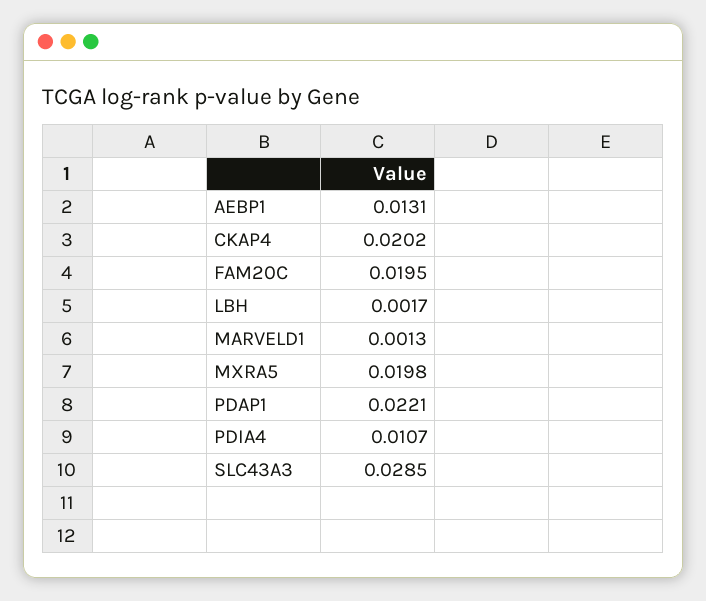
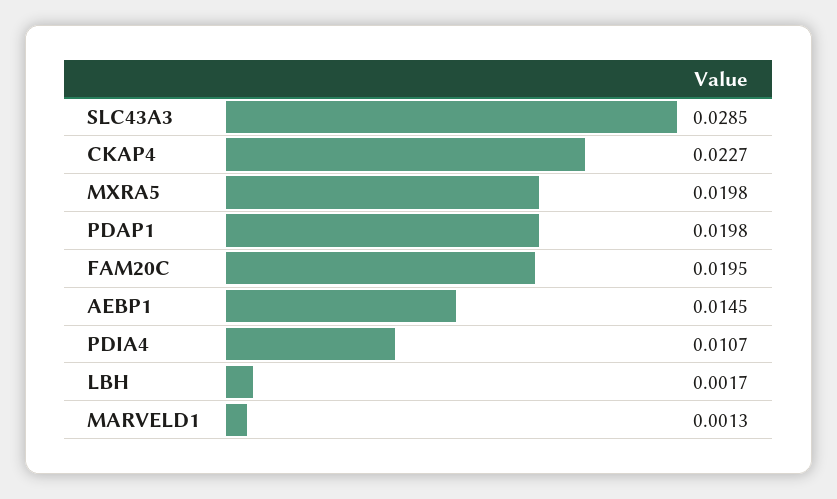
  {
-   "AEBP1": 0.0131,
+   "AEBP1": 0.0145,
-   "CKAP4": 0.0202,
+   "CKAP4": 0.0227,
    "FAM20C": 0.0195,
    "LBH": 0.0017,
    "MARVELD1": 0.0013,
    "MXRA5": 0.0198,
-   "PDAP1": 0.0221,
+   "PDAP1": 0.0198,
    "PDIA4": 0.0107,
    "SLC43A3": 0.0285
  }

